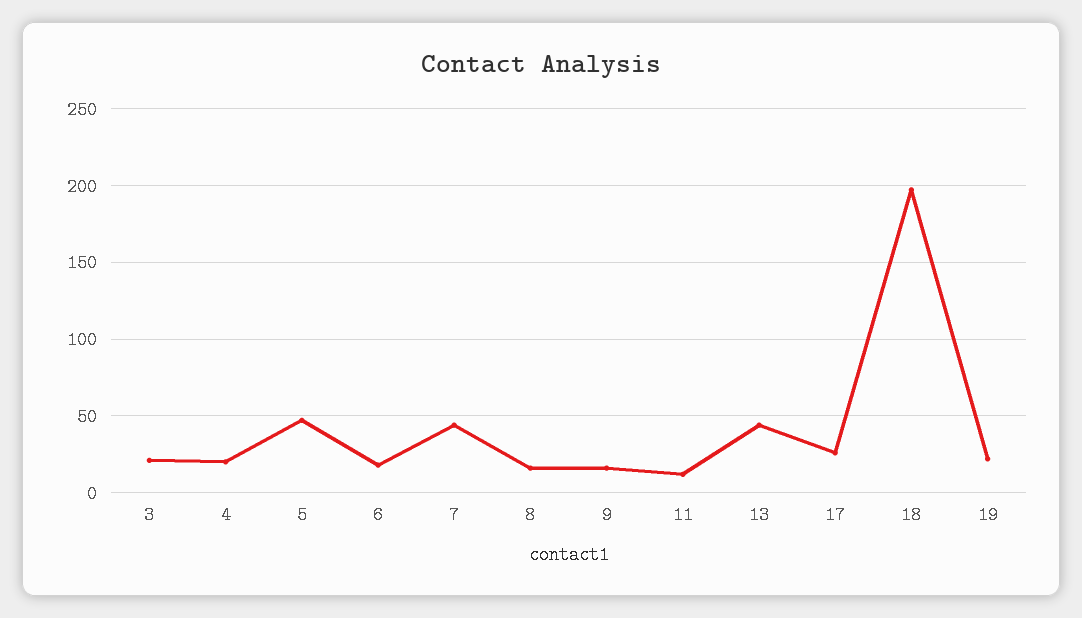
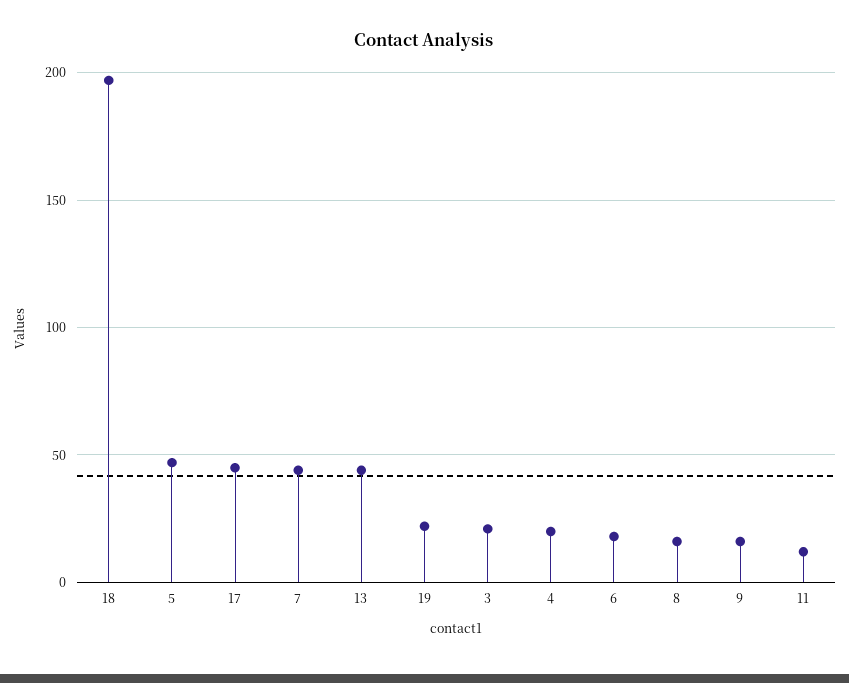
  {
    "3": 20,
    "4": 20,
    "5": 45,
    "6": 20,
    "7": 45,
    "8": 15,
    "9": 15,
    "11": 10,
    "13": 45,
-   "17": 25,
+   "17": 45,
    "18": 195,
    "19": 20
  }

